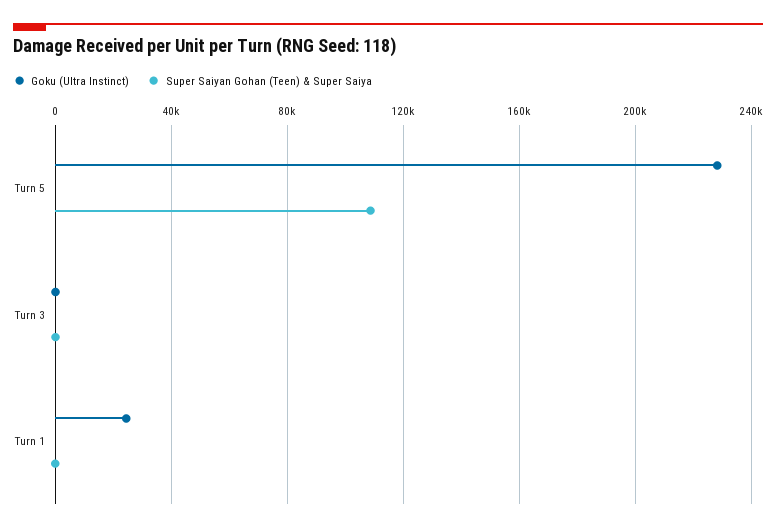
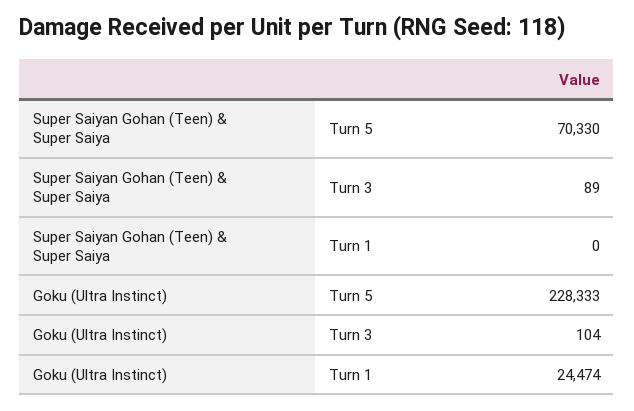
  {
    "Goku (Ultra Instinct)": {
      "Turn 5": 228333,
      "Turn 3": 104,
      "Turn 1": 24474
    },
    "Super Saiyan Gohan (Teen) & Super Saiya": {
-     "Turn 5": 110000,
+     "Turn 5": 70330,
      "Turn 3": 89,
      "Turn 1": 0
    }
  }

